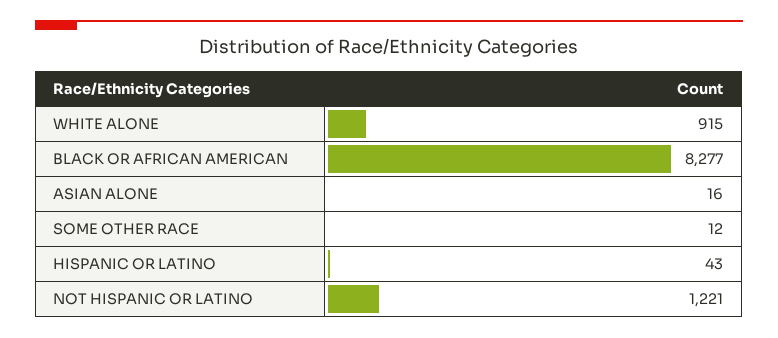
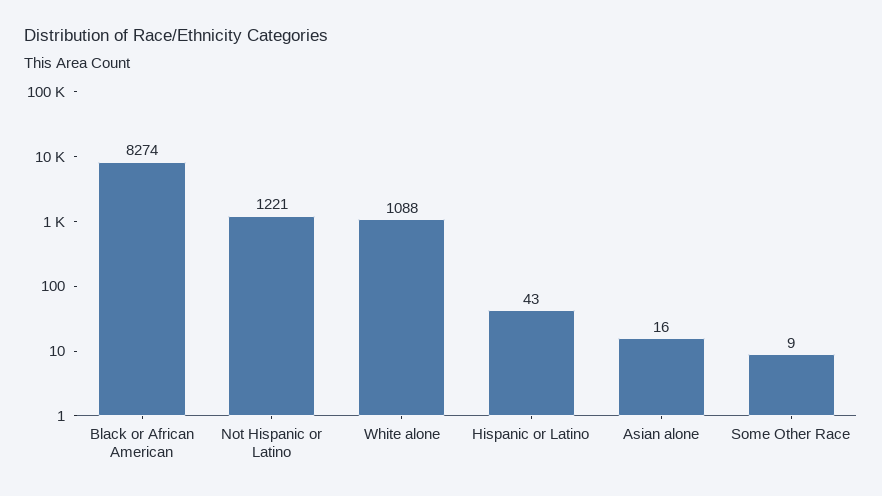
  {
-   "WHITE ALONE": 915,
+   "WHITE ALONE": 1088,
-   "BLACK OR AFRICAN AMERICAN": 8277,
+   "BLACK OR AFRICAN AMERICAN": 8274,
    "ASIAN ALONE": 16,
-   "SOME OTHER RACE": 12,
+   "SOME OTHER RACE": 9,
    "HISPANIC OR LATINO": 43,
    "NOT HISPANIC OR LATINO": 1221
  }

